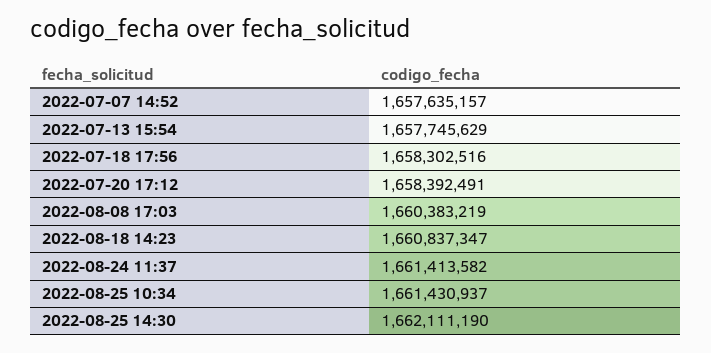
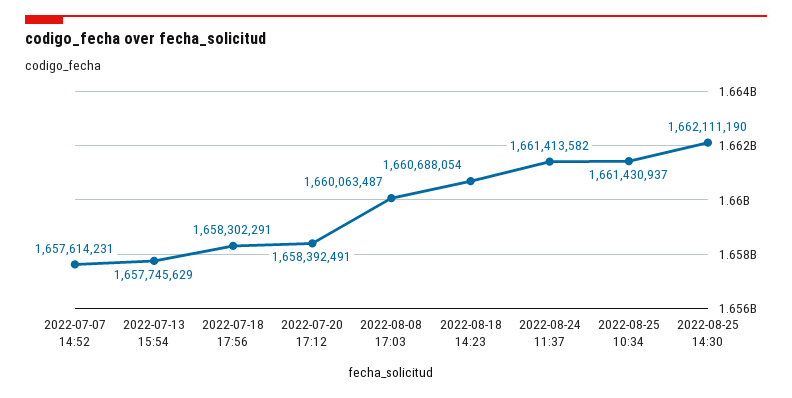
  {
-   "2022-07-07 14:52": 1657635157,
+   "2022-07-07 14:52": 1657614231,
    "2022-07-13 15:54": 1657745629,
-   "2022-07-18 17:56": 1658302516,
+   "2022-07-18 17:56": 1658302291,
    "2022-07-20 17:12": 1658392491,
-   "2022-08-08 17:03": 1660383219,
+   "2022-08-08 17:03": 1660063487,
-   "2022-08-18 14:23": 1660837347,
+   "2022-08-18 14:23": 1660688054,
    "2022-08-24 11:37": 1661413582,
    "2022-08-25 10:34": 1661430937,
    "2022-08-25 14:30": 1662111190
  }

